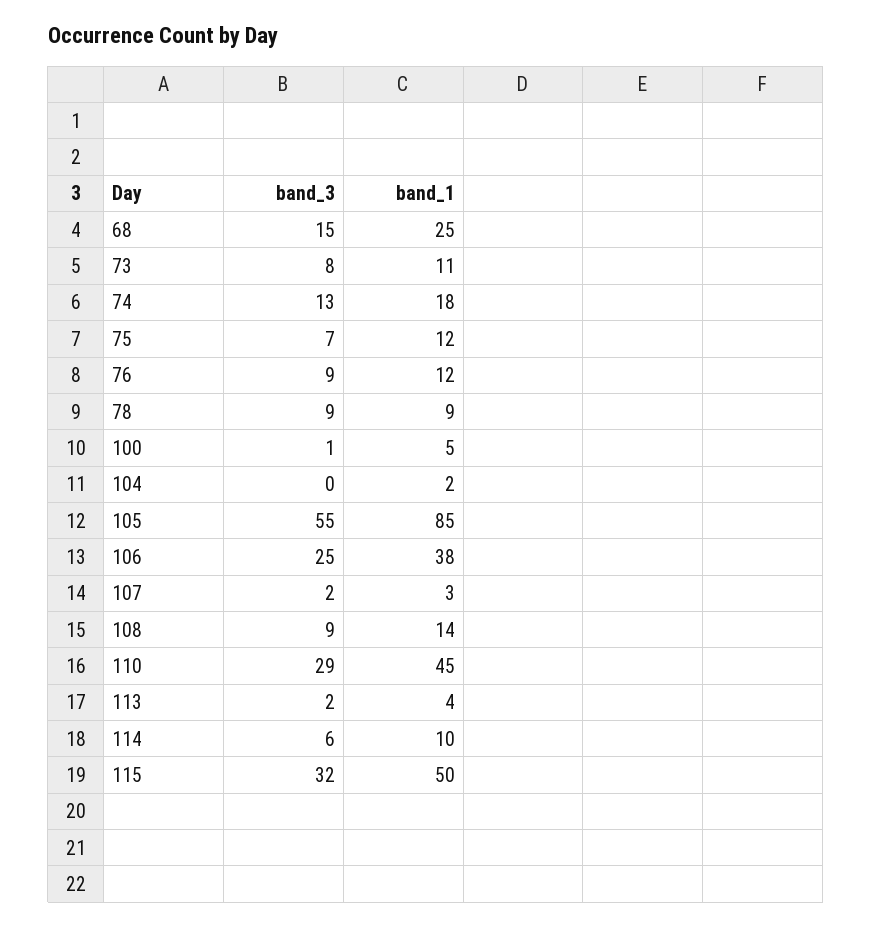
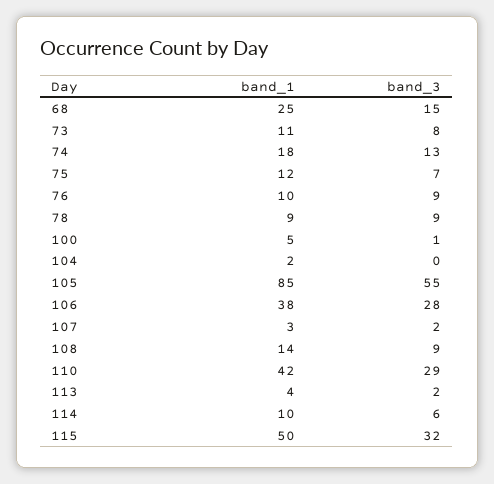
  {
    "band_3": {
      "68": 15,
      "73": 8,
      "74": 13,
      "75": 7,
      "76": 9,
      "78": 9,
      "100": 1,
      "104": 0,
      "105": 55,
-     "106": 25,
+     "106": 28,
      "107": 2,
      "108": 9,
      "110": 29,
      "113": 2,
      "114": 6,
      "115": 32
    },
    "band_1": {
      "68": 25,
      "73": 11,
      "74": 18,
      "75": 12,
-     "76": 12,
+     "76": 10,
      "78": 9,
      "100": 5,
      "104": 2,
      "105": 85,
      "106": 38,
      "107": 3,
      "108": 14,
-     "110": 45,
+     "110": 42,
      "113": 4,
      "114": 10,
      "115": 50
    }
  }

